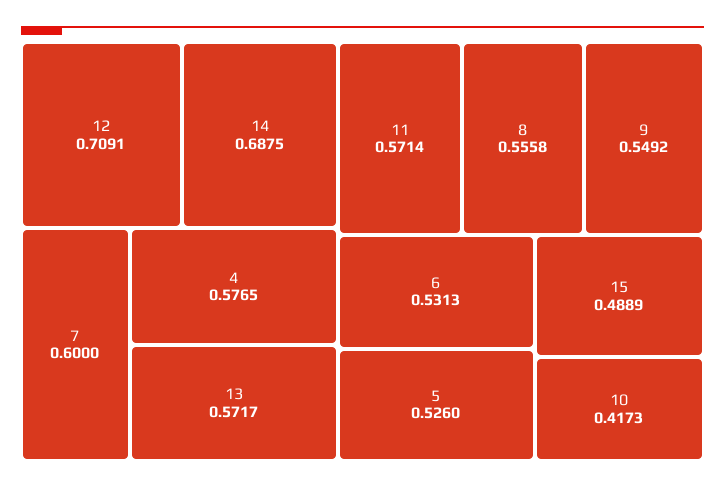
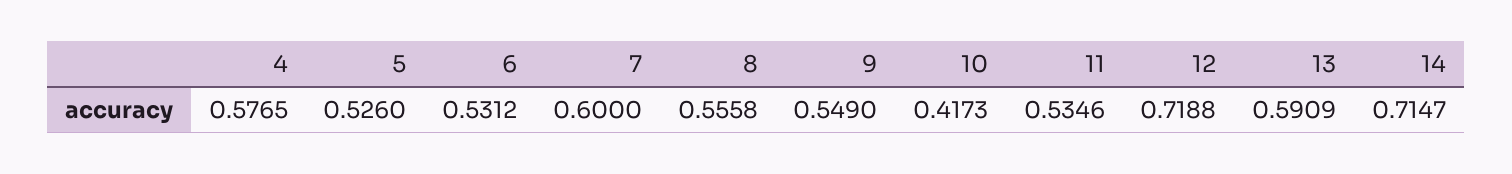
  {
-   "12": 0.7091,
+   "12": 0.7188,
-   "14": 0.6875,
+   "14": 0.7147,
    "7": 0.6,
    "4": 0.5765,
-   "13": 0.5717,
+   "13": 0.5909,
-   "11": 0.5714,
+   "11": 0.5346,
    "8": 0.5558,
-   "9": 0.5492,
+   "9": 0.549,
-   "6": 0.5313,
+   "6": 0.5312,
    "5": 0.526,
-   "15": 0.4889,
    "10": 0.4173
  }

